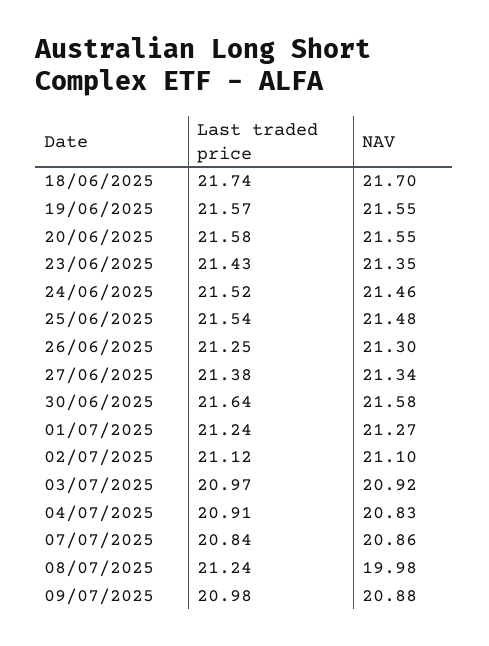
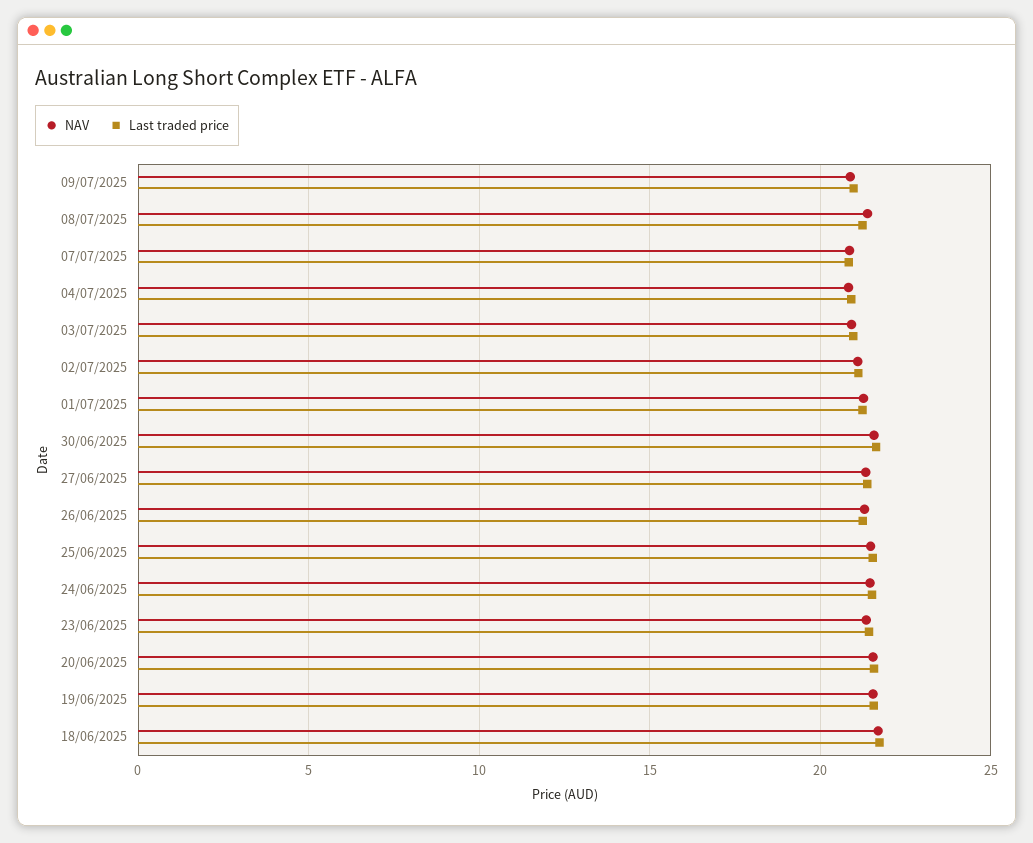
  {
    "Last traded price": {
      "18/06/2025": 21.74,
      "19/06/2025": 21.57,
      "20/06/2025": 21.58,
      "23/06/2025": 21.43,
      "24/06/2025": 21.52,
      "25/06/2025": 21.54,
      "26/06/2025": 21.25,
      "27/06/2025": 21.38,
      "30/06/2025": 21.64,
      "01/07/2025": 21.24,
      "02/07/2025": 21.12,
      "03/07/2025": 20.97,
      "04/07/2025": 20.91,
      "07/07/2025": 20.84,
      "08/07/2025": 21.24,
      "09/07/2025": 20.98
    },
    "NAV": {
      "18/06/2025": 21.7,
      "19/06/2025": 21.55,
      "20/06/2025": 21.55,
      "23/06/2025": 21.35,
      "24/06/2025": 21.46,
      "25/06/2025": 21.48,
      "26/06/2025": 21.3,
      "27/06/2025": 21.34,
      "30/06/2025": 21.58,
      "01/07/2025": 21.27,
      "02/07/2025": 21.1,
      "03/07/2025": 20.92,
      "04/07/2025": 20.83,
      "07/07/2025": 20.86,
-     "08/07/2025": 19.98,
+     "08/07/2025": 21.5,
      "09/07/2025": 20.88
    }
  }

